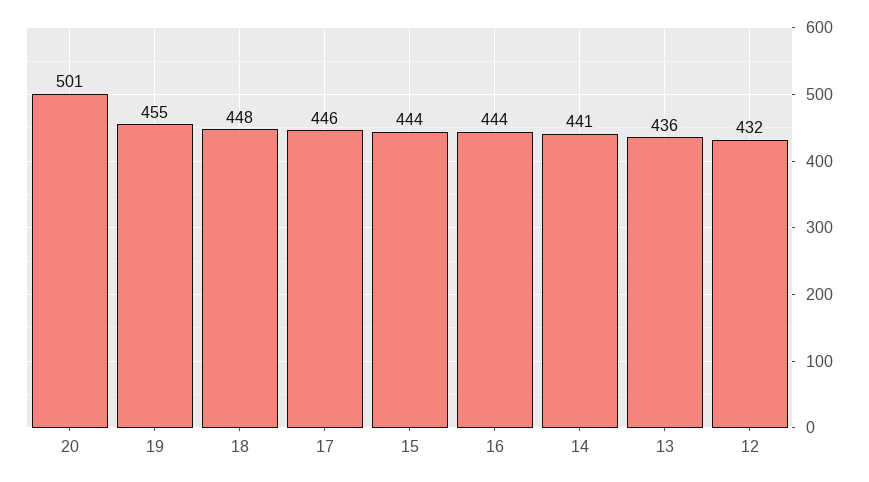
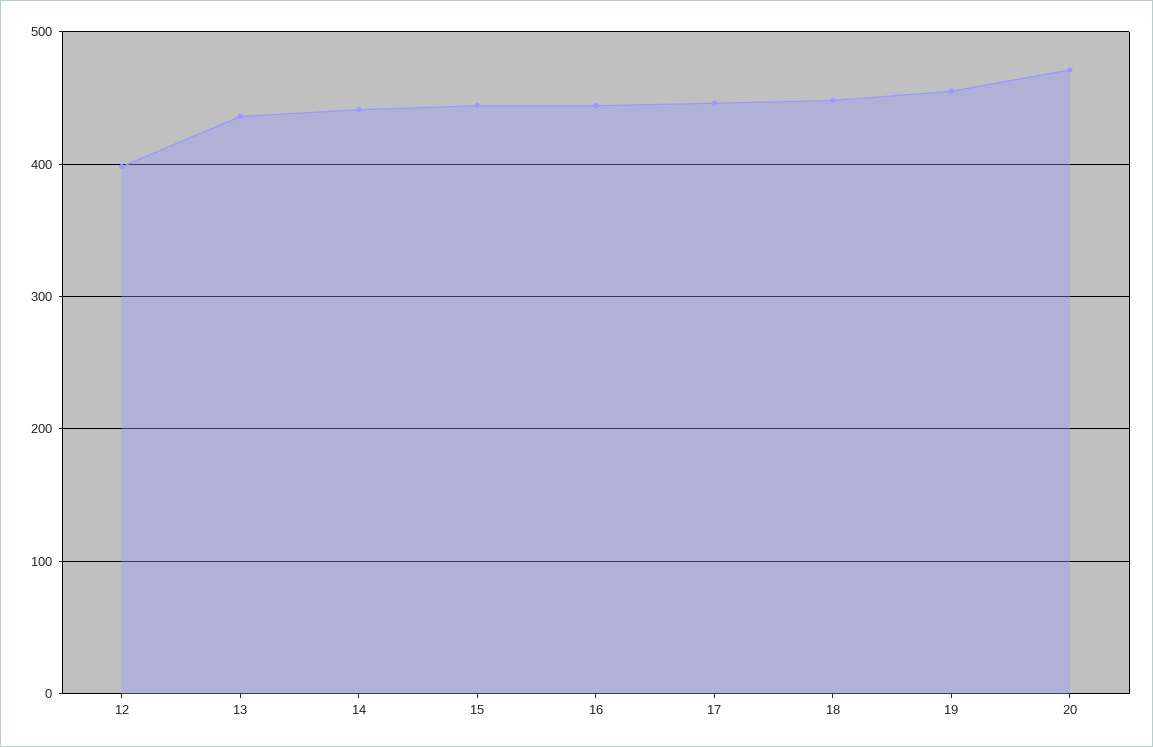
  {
-   "20": 501,
+   "20": 470,
    "19": 455,
    "18": 448,
    "17": 446,
    "15": 444,
    "16": 444,
    "14": 441,
    "13": 436,
-   "12": 432
+   "12": 400
  }

